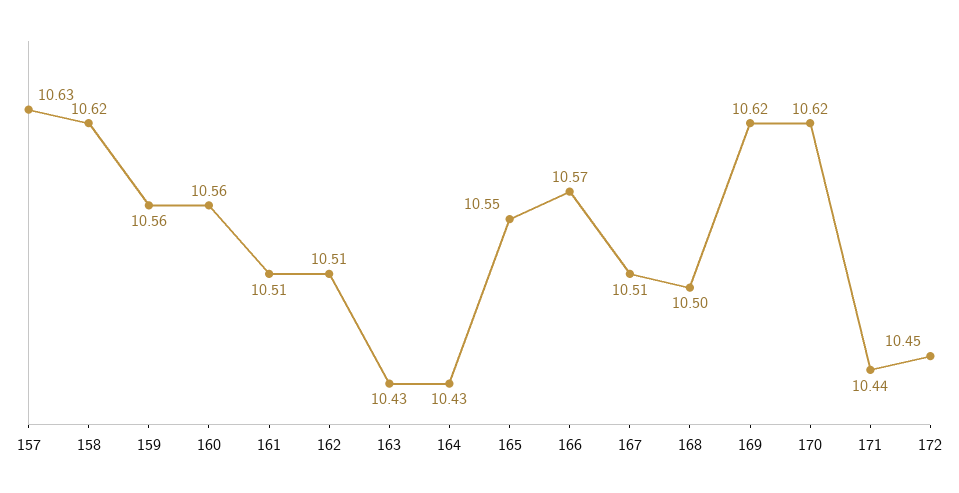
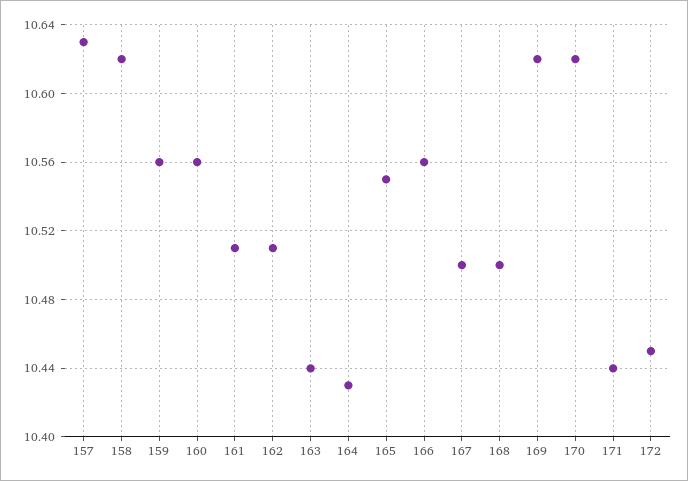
  {
    "157": 10.63,
    "158": 10.62,
    "159": 10.56,
    "160": 10.56,
    "161": 10.51,
    "162": 10.51,
-   "163": 10.43,
+   "163": 10.44,
    "164": 10.43,
    "165": 10.55,
-   "166": 10.57,
+   "166": 10.56,
-   "167": 10.51,
+   "167": 10.5,
    "168": 10.5,
    "169": 10.62,
    "170": 10.62,
    "171": 10.44,
    "172": 10.45
  }

